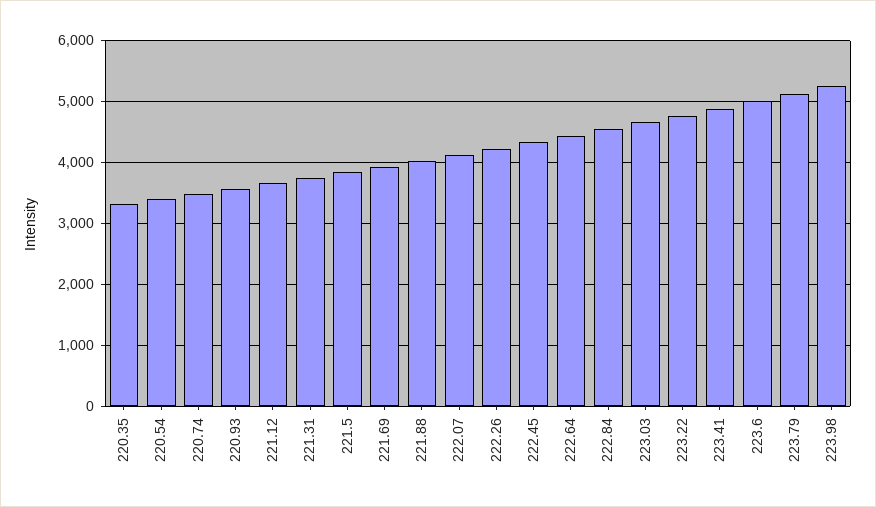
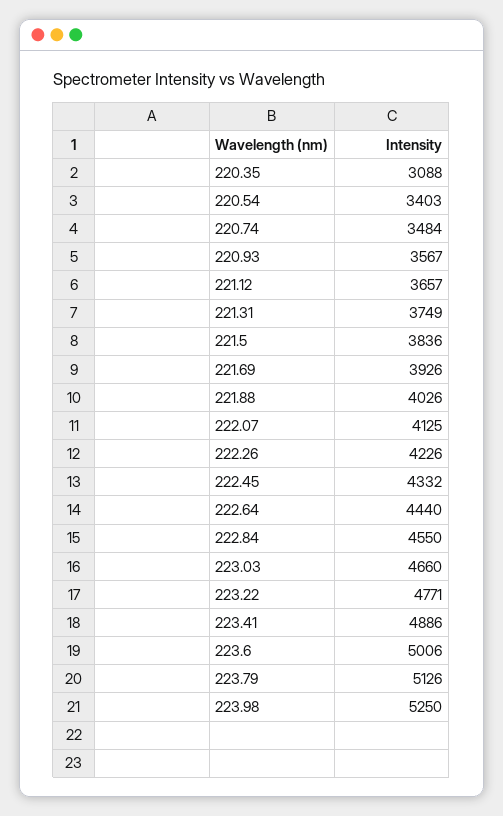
  {
-   "220.35": 3300,
+   "220.35": 3088,
    "220.54": 3403,
    "220.74": 3484,
    "220.93": 3567,
    "221.12": 3657,
    "221.31": 3749,
    "221.5": 3836,
    "221.69": 3926,
    "221.88": 4026,
    "222.07": 4125,
    "222.26": 4226,
    "222.45": 4332,
    "222.64": 4440,
    "222.84": 4550,
    "223.03": 4660,
    "223.22": 4771,
    "223.41": 4886,
    "223.6": 5006,
    "223.79": 5126,
    "223.98": 5250
  }

